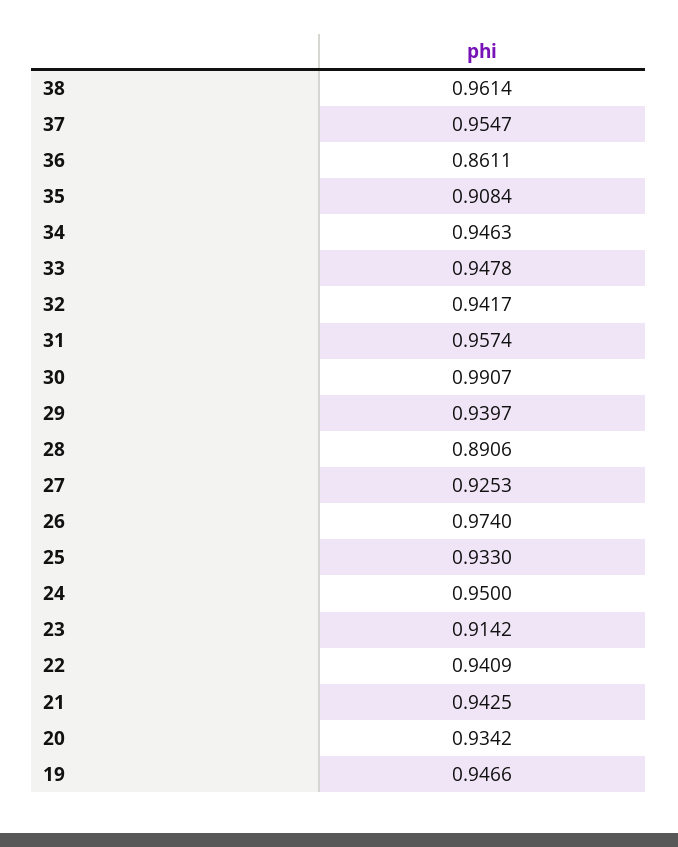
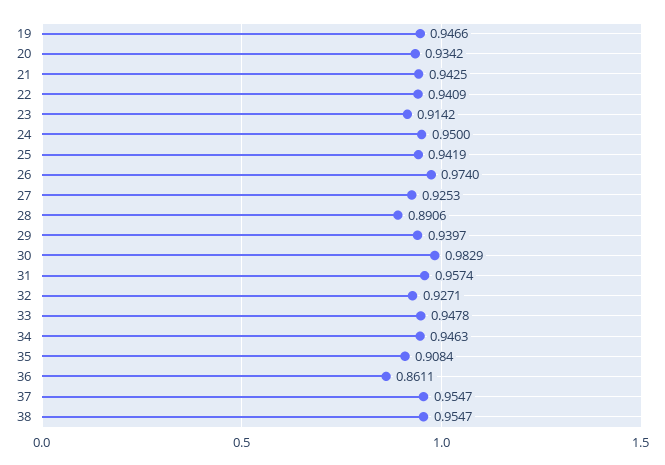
  {
-   "38": 0.9614,
+   "38": 0.9547,
    "37": 0.9547,
    "36": 0.8611,
    "35": 0.9084,
    "34": 0.9463,
    "33": 0.9478,
-   "32": 0.9417,
+   "32": 0.9271,
    "31": 0.9574,
-   "30": 0.9907,
+   "30": 0.9829,
    "29": 0.9397,
    "28": 0.8906,
    "27": 0.9253,
    "26": 0.974,
-   "25": 0.933,
+   "25": 0.9419,
    "24": 0.95,
    "23": 0.9142,
    "22": 0.9409,
    "21": 0.9425,
    "20": 0.9342,
    "19": 0.9466
  }

